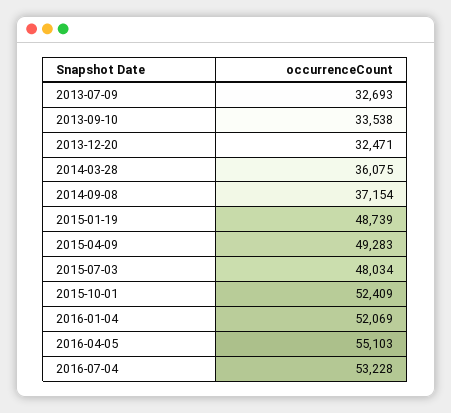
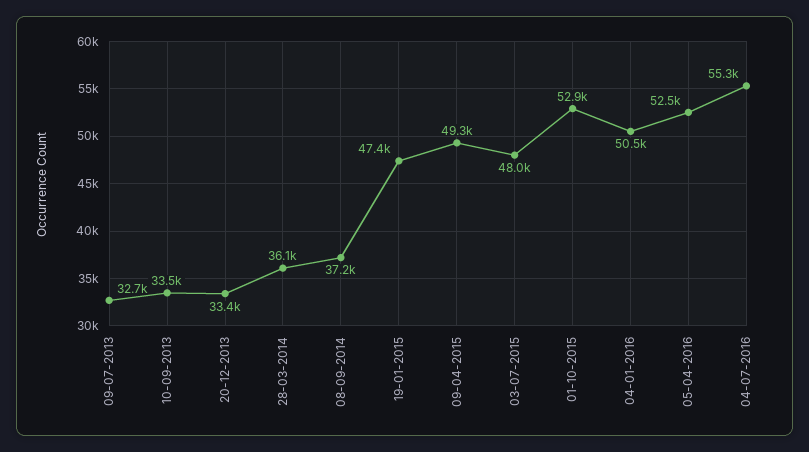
  {
    "2013-07-09": 32693,
    "2013-09-10": 33538,
-   "2013-12-20": 32471,
+   "2013-12-20": 33400,
    "2014-03-28": 36075,
    "2014-09-08": 37154,
-   "2015-01-19": 48739,
+   "2015-01-19": 47400,
    "2015-04-09": 49283,
    "2015-07-03": 48034,
-   "2015-10-01": 52409,
+   "2015-10-01": 52900,
-   "2016-01-04": 52069,
+   "2016-01-04": 50500,
-   "2016-04-05": 55103,
+   "2016-04-05": 52500,
-   "2016-07-04": 53228
+   "2016-07-04": 55300
  }

